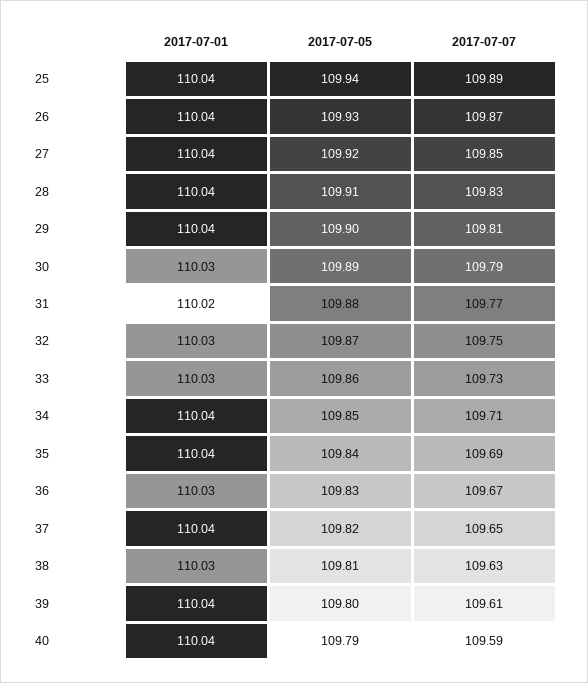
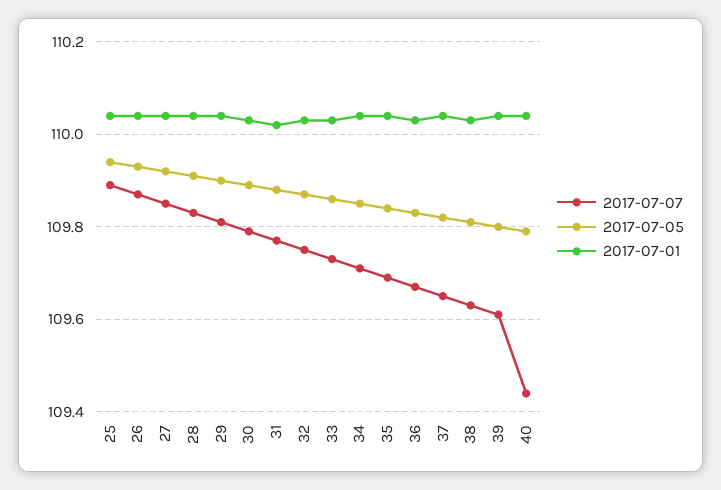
  {
    "2017-07-01": {
      "25": 110.04,
      "26": 110.04,
      "27": 110.04,
      "28": 110.04,
      "29": 110.04,
      "30": 110.03,
      "31": 110.02,
      "32": 110.03,
      "33": 110.03,
      "34": 110.04,
      "35": 110.04,
      "36": 110.03,
      "37": 110.04,
      "38": 110.03,
      "39": 110.04,
      "40": 110.04
    },
    "2017-07-05": {
      "25": 109.94,
      "26": 109.93,
      "27": 109.92,
      "28": 109.91,
      "29": 109.9,
      "30": 109.89,
      "31": 109.88,
      "32": 109.87,
      "33": 109.86,
      "34": 109.85,
      "35": 109.84,
      "36": 109.83,
      "37": 109.82,
      "38": 109.81,
      "39": 109.8,
      "40": 109.79
    },
    "2017-07-07": {
      "25": 109.89,
      "26": 109.87,
      "27": 109.85,
      "28": 109.83,
      "29": 109.81,
      "30": 109.79,
      "31": 109.77,
      "32": 109.75,
      "33": 109.73,
      "34": 109.71,
      "35": 109.69,
      "36": 109.67,
      "37": 109.65,
      "38": 109.63,
      "39": 109.61,
-     "40": 109.59
+     "40": 109.45
    }
  }

